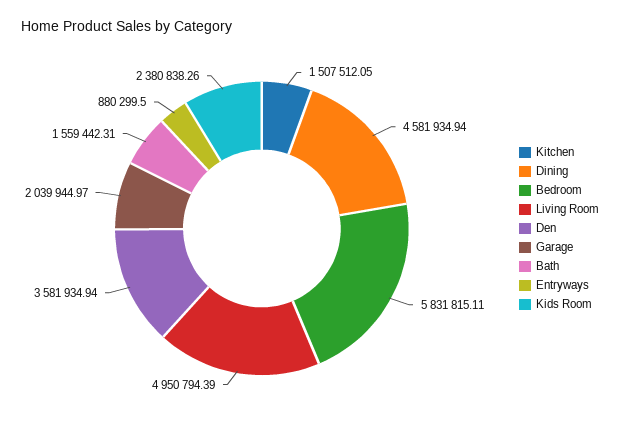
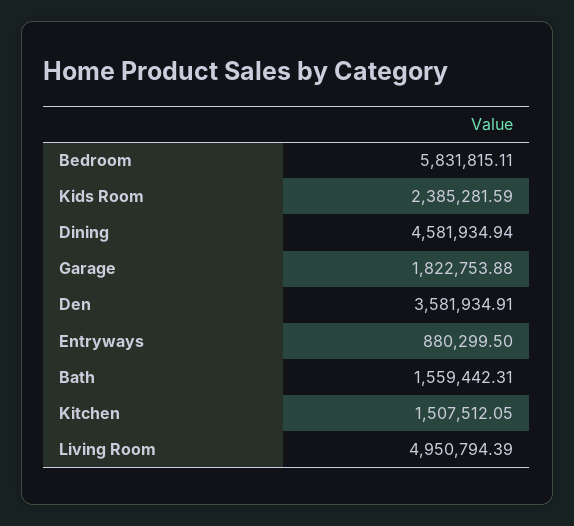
  {
    "Kitchen": 1507512.05,
    "Dining": 4581934.94,
    "Bedroom": 5831815.11,
    "Living Room": 4950794.39,
-   "Den": 3581934.94,
+   "Den": 3581934.91,
-   "Garage": 2039944.97,
+   "Garage": 1822753.88,
    "Bath": 1559442.31,
    "Entryways": 880299.5,
-   "Kids Room": 2380838.26
+   "Kids Room": 2385281.59
  }

